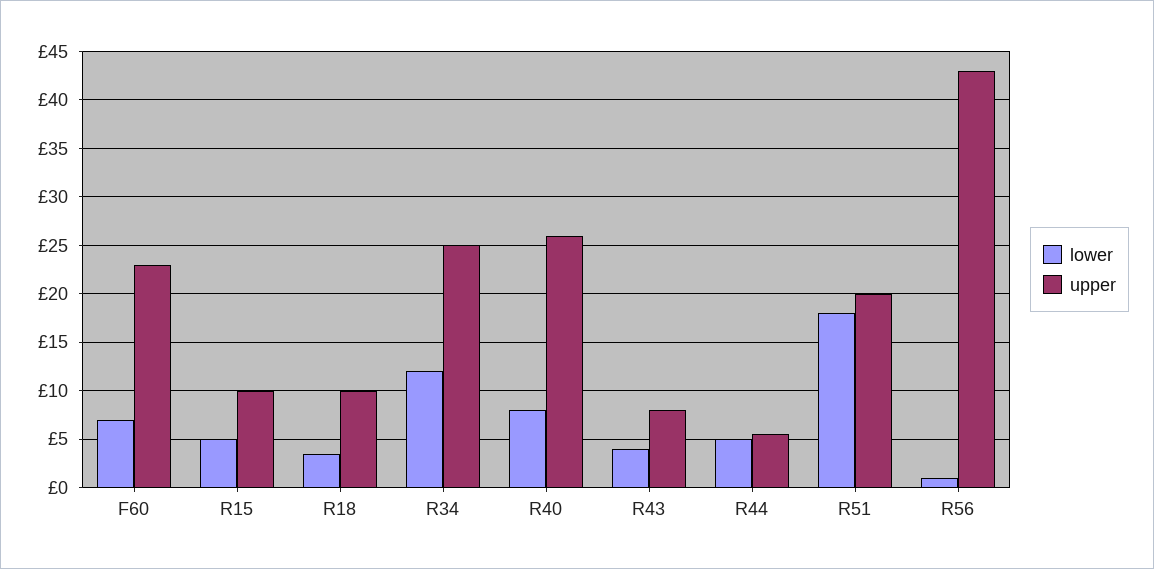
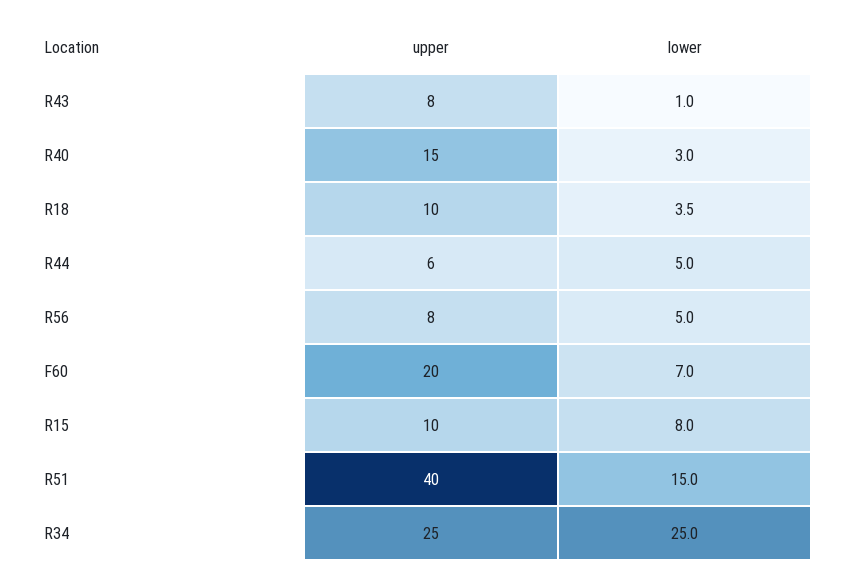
  {
    "lower": {
      "F60": 7,
-     "R15": 5,
+     "R15": 8,
      "R18": 3.5,
-     "R34": 12,
+     "R34": 25,
-     "R40": 8,
+     "R40": 3,
-     "R43": 4,
+     "R43": 1,
      "R44": 5,
-     "R51": 18,
+     "R51": 15,
-     "R56": 1
+     "R56": 5
    },
    "upper": {
-     "F60": 23,
+     "F60": 20,
      "R15": 10,
      "R18": 10,
      "R34": 25,
-     "R40": 26,
+     "R40": 15,
      "R43": 8,
      "R44": 6,
-     "R51": 20,
+     "R51": 40,
-     "R56": 43
+     "R56": 8
    }
  }

